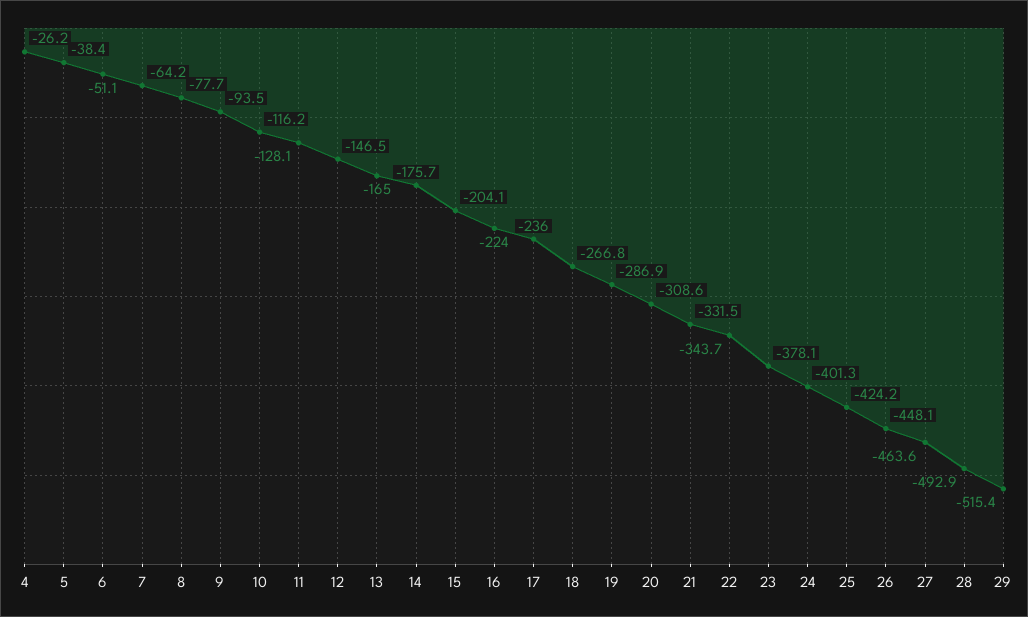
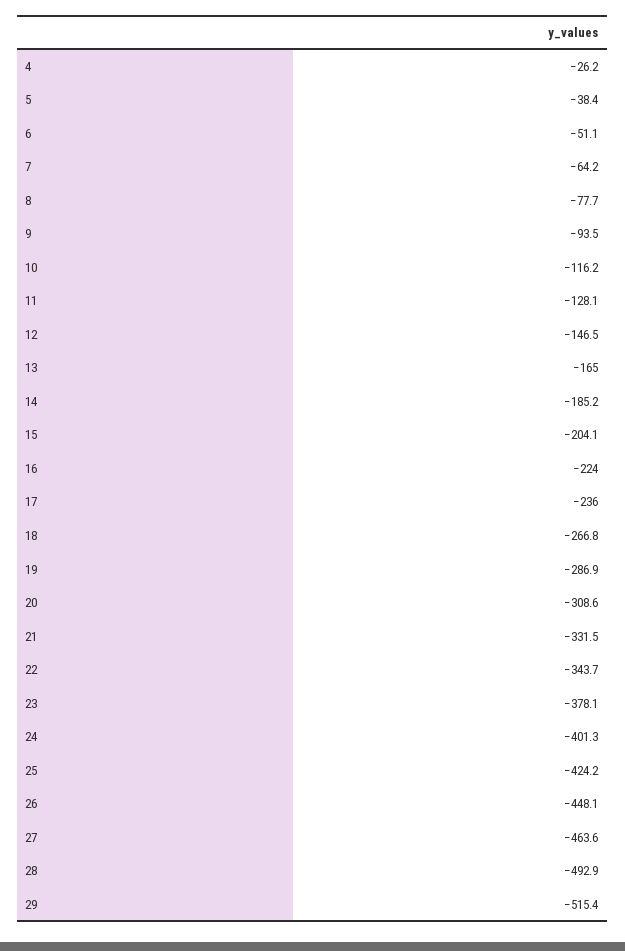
  {
    "4": -26.2,
    "5": -38.4,
    "6": -51.1,
    "7": -64.2,
    "8": -77.7,
    "9": -93.5,
    "10": -116.2,
    "11": -128.1,
    "12": -146.5,
    "13": -165,
-   "14": -175.7,
+   "14": -185.2,
    "15": -204.1,
    "16": -224,
    "17": -236,
    "18": -266.8,
    "19": -286.9,
    "20": -308.6,
    "21": -331.5,
    "22": -343.7,
    "23": -378.1,
    "24": -401.3,
    "25": -424.2,
    "26": -448.1,
    "27": -463.6,
    "28": -492.9,
    "29": -515.4
  }

